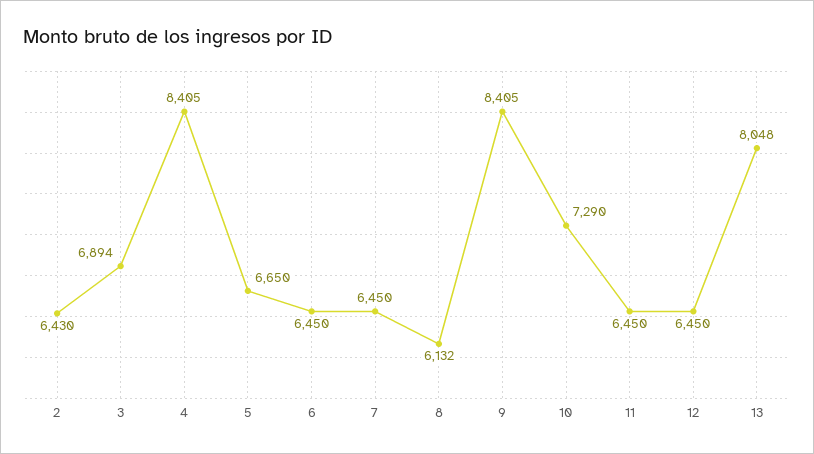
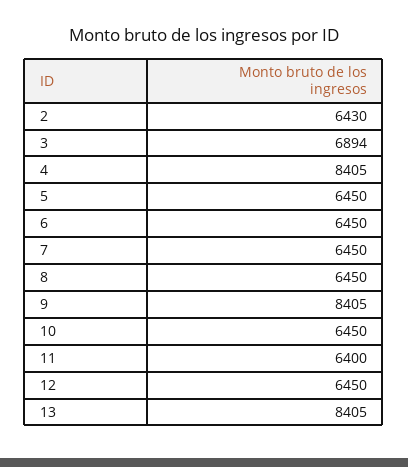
  {
    "2": 6430,
    "3": 6894,
    "4": 8405,
-   "5": 6650,
+   "5": 6450,
    "6": 6450,
    "7": 6450,
-   "8": 6132,
+   "8": 6450,
    "9": 8405,
-   "10": 7290,
+   "10": 6450,
-   "11": 6450,
+   "11": 6400,
    "12": 6450,
-   "13": 8048
+   "13": 8405
  }

